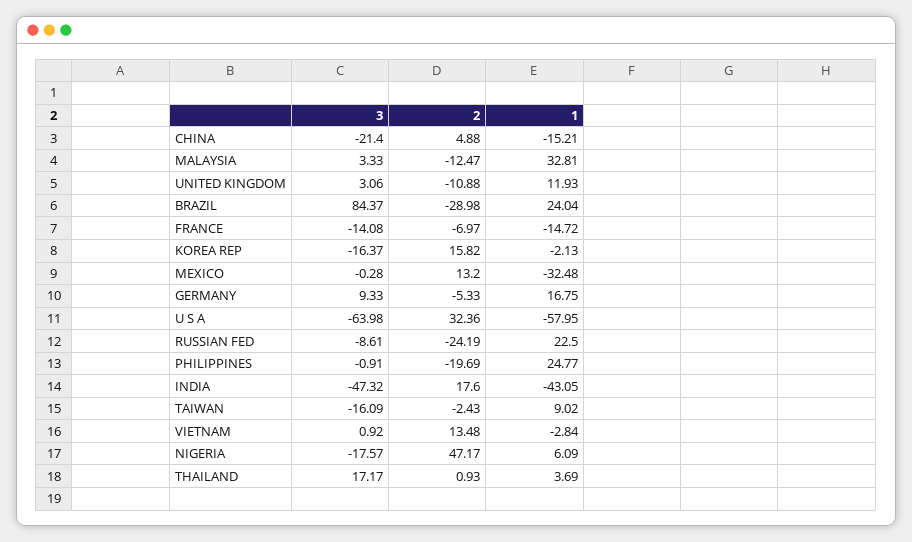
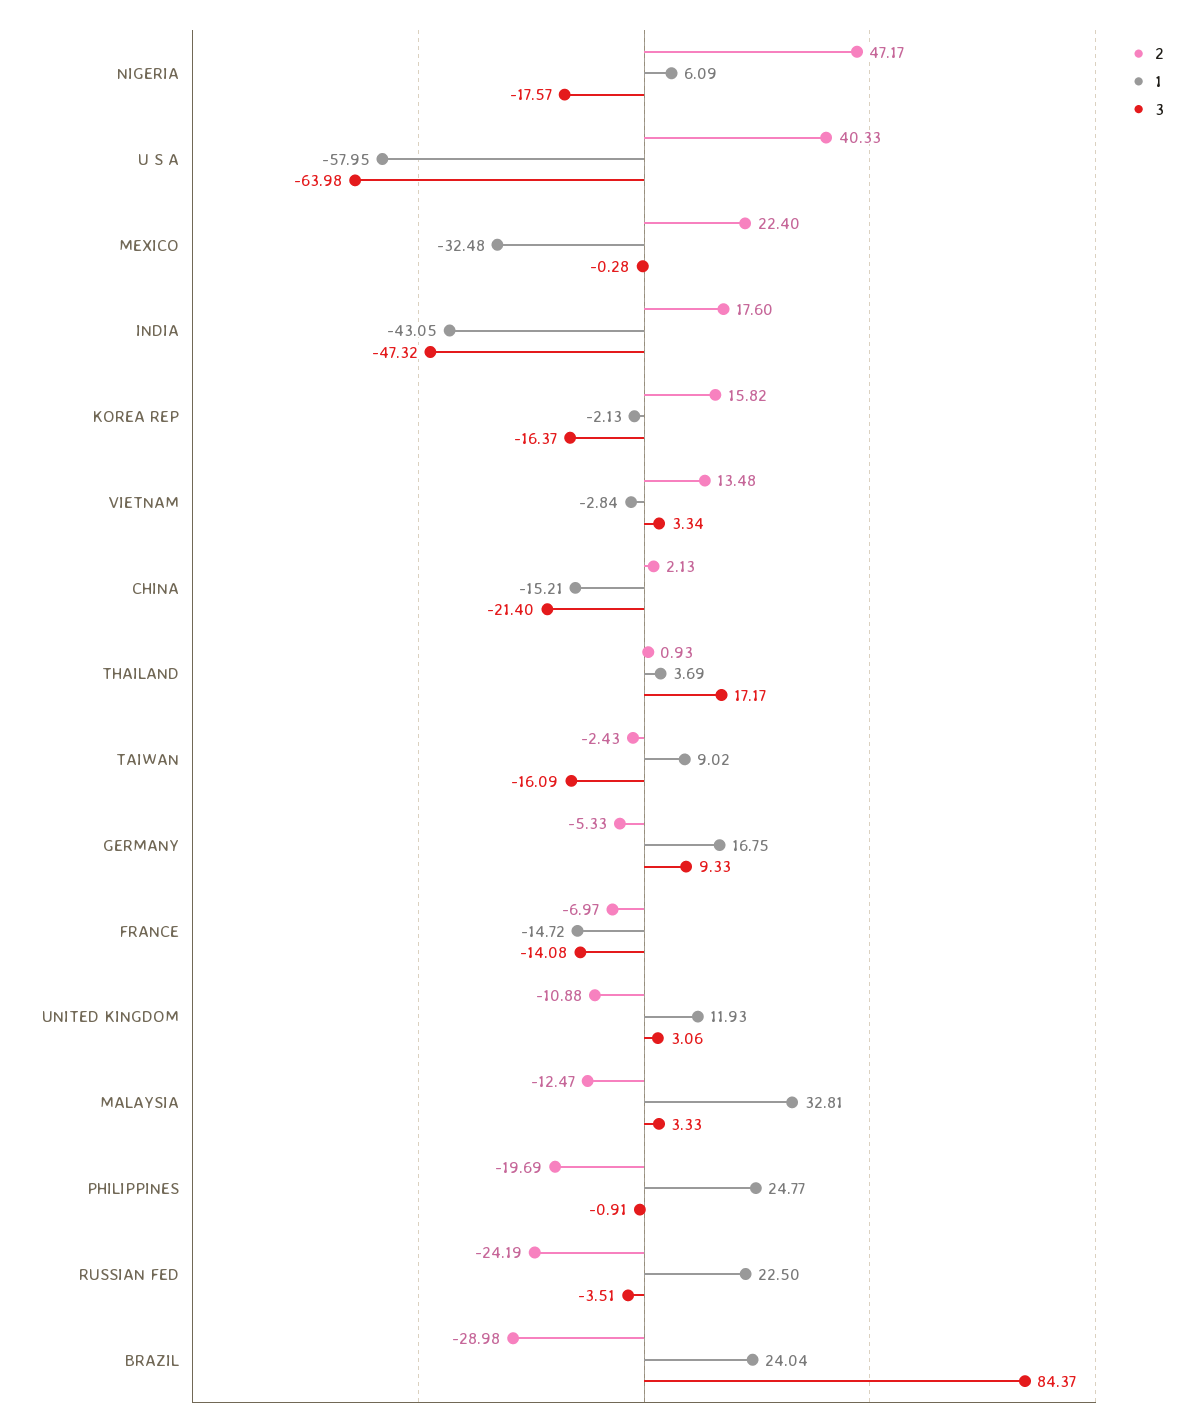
  {
    "3": {
      "CHINA": -21.4,
      "MALAYSIA": 3.33,
      "UNITED KINGDOM": 3.06,
      "BRAZIL": 84.37,
      "FRANCE": -14.08,
      "KOREA REP": -16.37,
      "MEXICO": -0.28,
      "GERMANY": 9.33,
      "U S A": -63.98,
-     "RUSSIAN FED": -8.61,
+     "RUSSIAN FED": -3.51,
      "PHILIPPINES": -0.91,
      "INDIA": -47.32,
      "TAIWAN": -16.09,
-     "VIETNAM": 0.92,
+     "VIETNAM": 3.34,
      "NIGERIA": -17.57,
      "THAILAND": 17.17
    },
    "2": {
-     "CHINA": 4.88,
+     "CHINA": 2.13,
      "MALAYSIA": -12.47,
      "UNITED KINGDOM": -10.88,
      "BRAZIL": -28.98,
      "FRANCE": -6.97,
      "KOREA REP": 15.82,
-     "MEXICO": 13.2,
+     "MEXICO": 22.4,
      "GERMANY": -5.33,
-     "U S A": 32.36,
+     "U S A": 40.33,
      "RUSSIAN FED": -24.19,
      "PHILIPPINES": -19.69,
      "INDIA": 17.6,
      "TAIWAN": -2.43,
      "VIETNAM": 13.48,
      "NIGERIA": 47.17,
      "THAILAND": 0.93
    },
    "1": {
      "CHINA": -15.21,
      "MALAYSIA": 32.81,
      "UNITED KINGDOM": 11.93,
      "BRAZIL": 24.04,
      "FRANCE": -14.72,
      "KOREA REP": -2.13,
      "MEXICO": -32.48,
      "GERMANY": 16.75,
      "U S A": -57.95,
      "RUSSIAN FED": 22.5,
      "PHILIPPINES": 24.77,
      "INDIA": -43.05,
      "TAIWAN": 9.02,
      "VIETNAM": -2.84,
      "NIGERIA": 6.09,
      "THAILAND": 3.69
    }
  }

